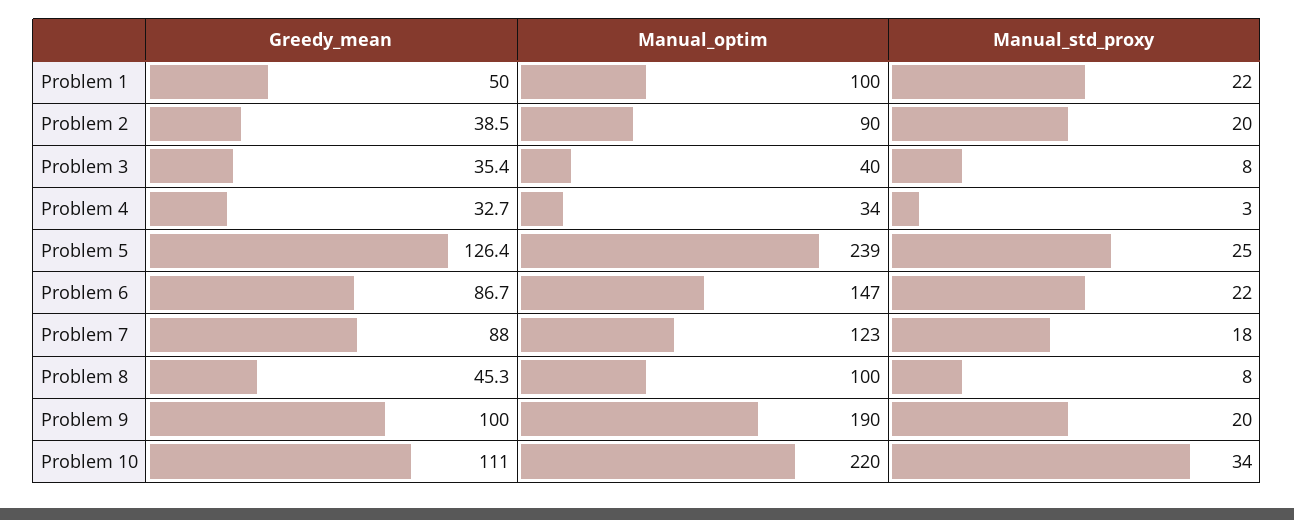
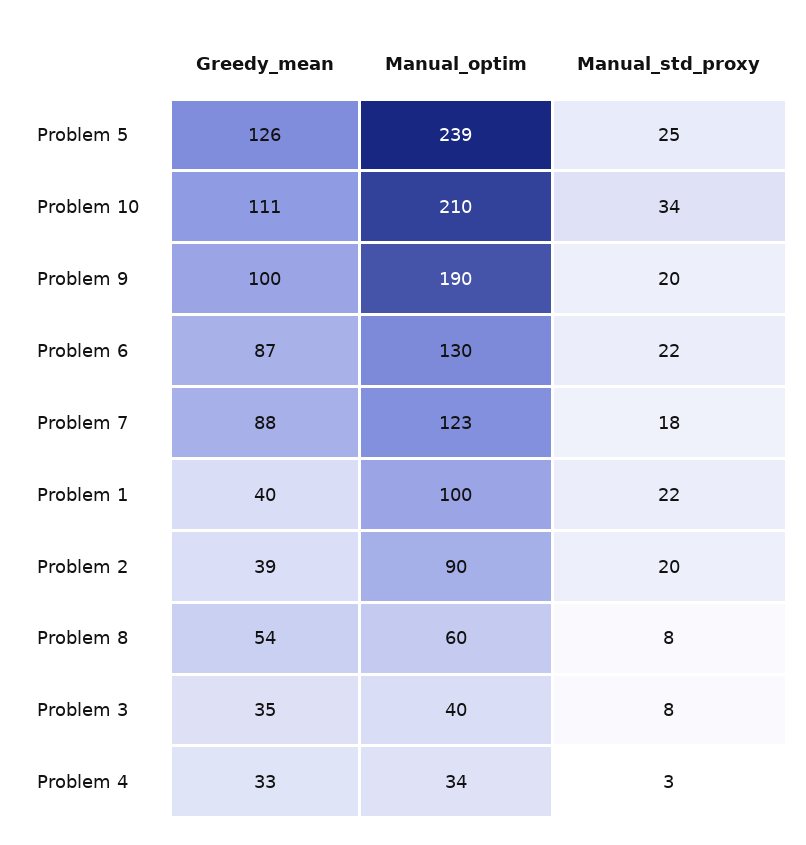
  {
    "Greedy_mean": {
-     "Problem 1": 50,
+     "Problem 1": 40,
      "Problem 2": 38.5,
      "Problem 3": 35.4,
      "Problem 4": 32.7,
      "Problem 5": 126.4,
      "Problem 6": 86.7,
      "Problem 7": 88,
-     "Problem 8": 45.3,
+     "Problem 8": 54,
      "Problem 9": 100,
      "Problem 10": 111
    },
    "Manual_optim": {
      "Problem 1": 100,
      "Problem 2": 90,
      "Problem 3": 40,
      "Problem 4": 34,
      "Problem 5": 239,
-     "Problem 6": 147,
+     "Problem 6": 130,
      "Problem 7": 123,
-     "Problem 8": 100,
+     "Problem 8": 60,
      "Problem 9": 190,
-     "Problem 10": 220
+     "Problem 10": 210
    },
    "Manual_std_proxy": {
      "Problem 1": 22,
      "Problem 2": 20,
      "Problem 3": 8,
      "Problem 4": 3,
      "Problem 5": 25,
      "Problem 6": 22,
      "Problem 7": 18,
      "Problem 8": 8,
      "Problem 9": 20,
      "Problem 10": 34
    }
  }

